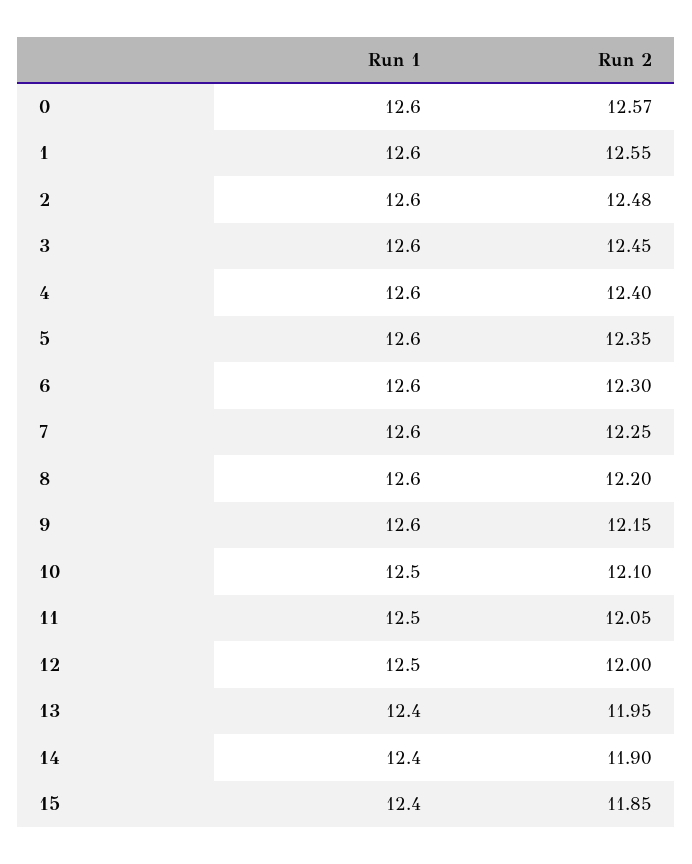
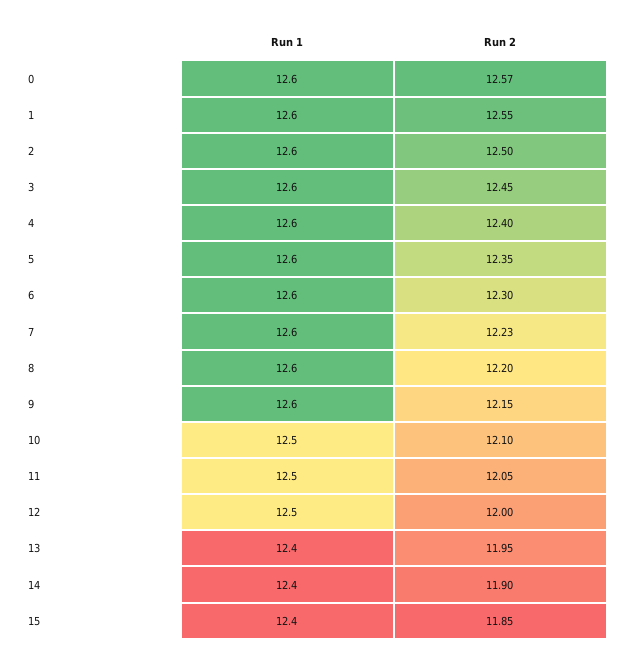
  {
    "Run 1": {
      "0": 12.6,
      "1": 12.6,
      "2": 12.6,
      "3": 12.6,
      "4": 12.6,
      "5": 12.6,
      "6": 12.6,
      "7": 12.6,
      "8": 12.6,
      "9": 12.6,
      "10": 12.5,
      "11": 12.5,
      "12": 12.5,
      "13": 12.4,
      "14": 12.4,
      "15": 12.4
    },
    "Run 2": {
      "0": 12.57,
      "1": 12.55,
-     "2": 12.48,
+     "2": 12.5,
      "3": 12.45,
      "4": 12.4,
      "5": 12.35,
      "6": 12.3,
-     "7": 12.25,
+     "7": 12.23,
      "8": 12.2,
      "9": 12.15,
      "10": 12.1,
      "11": 12.05,
      "12": 12,
      "13": 11.95,
      "14": 11.9,
      "15": 11.85
    }
  }

